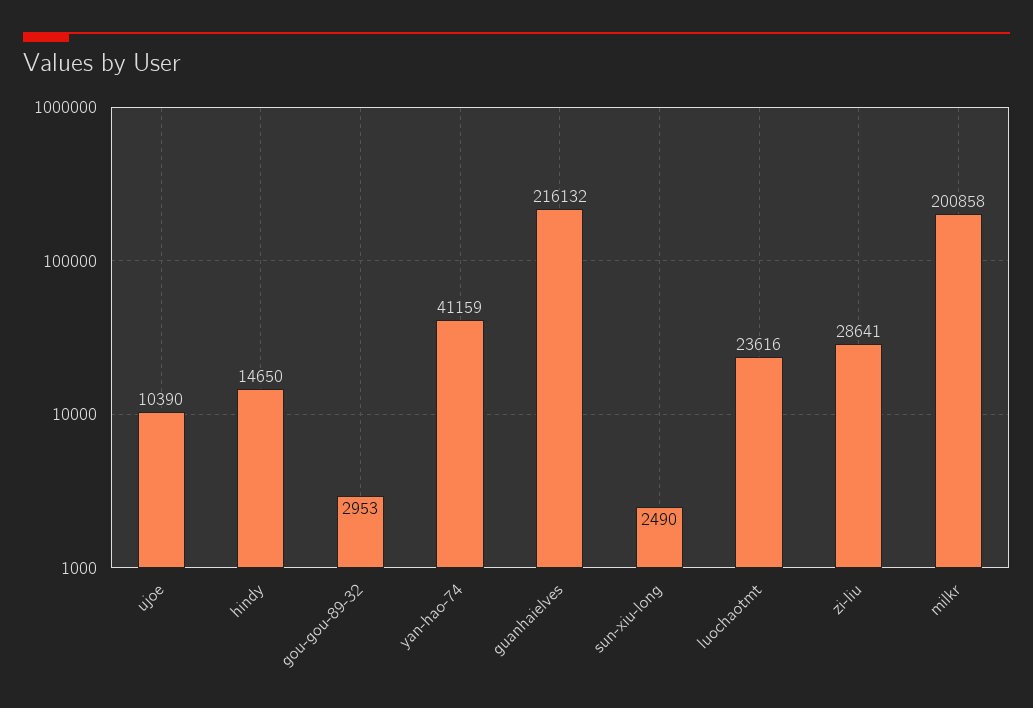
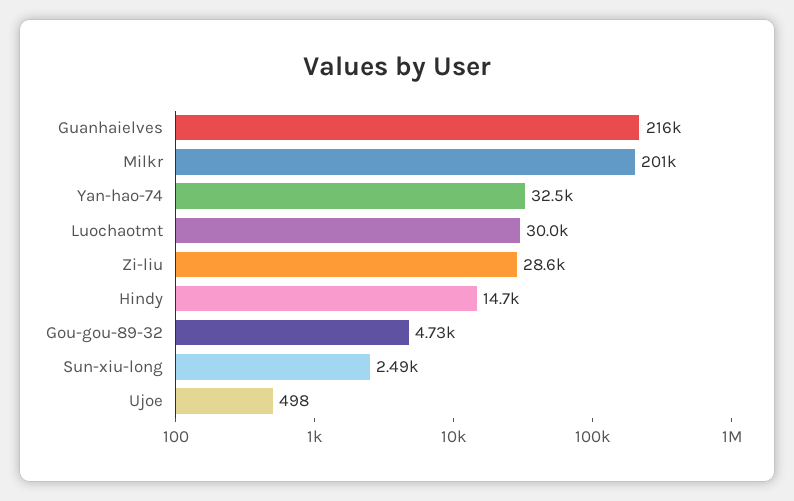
  {
-   "ujoe": 10390,
+   "ujoe": 498,
    "hindy": 14650,
-   "gou-gou-89-32": 2953,
+   "gou-gou-89-32": 4730,
-   "yan-hao-74": 41159,
+   "yan-hao-74": 32500,
    "guanhaielves": 216132,
    "sun-xiu-long": 2490,
-   "luochaotmt": 23616,
+   "luochaotmt": 30000,
    "zi-liu": 28641,
    "milkr": 200858
  }

